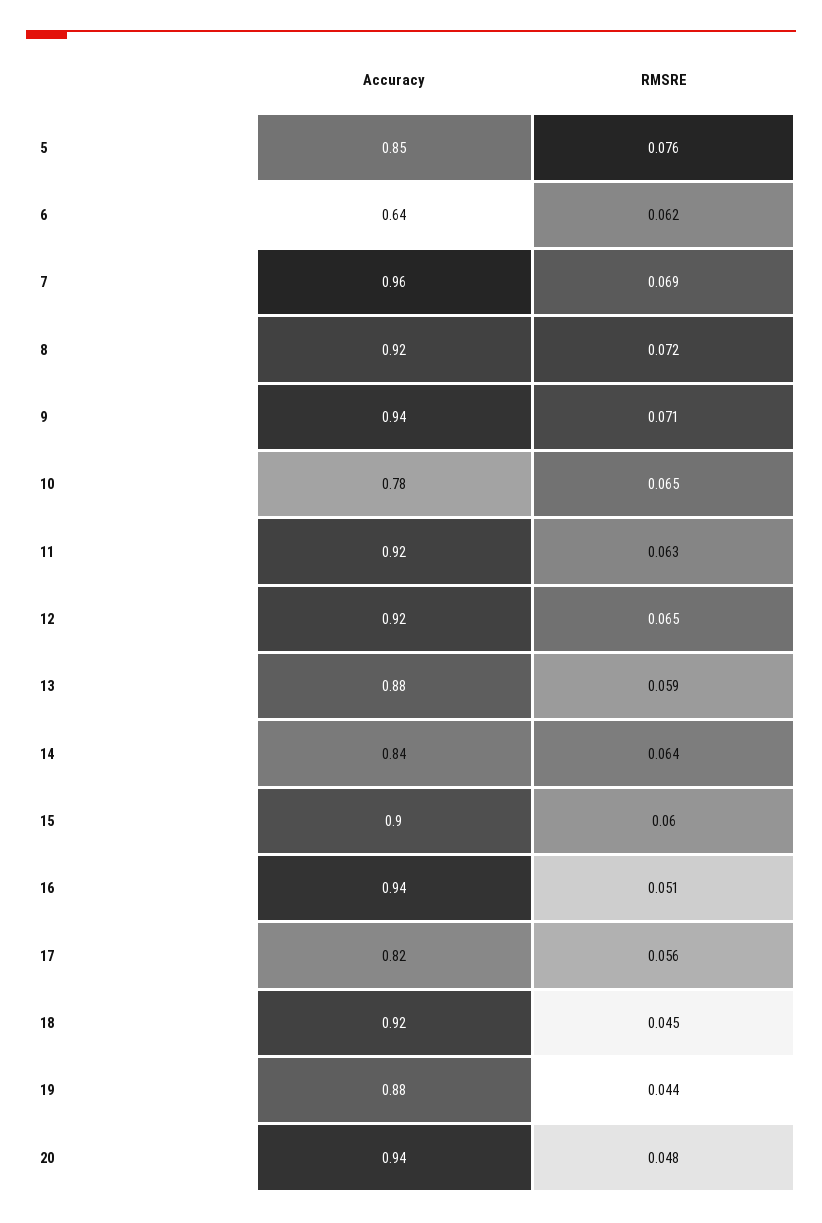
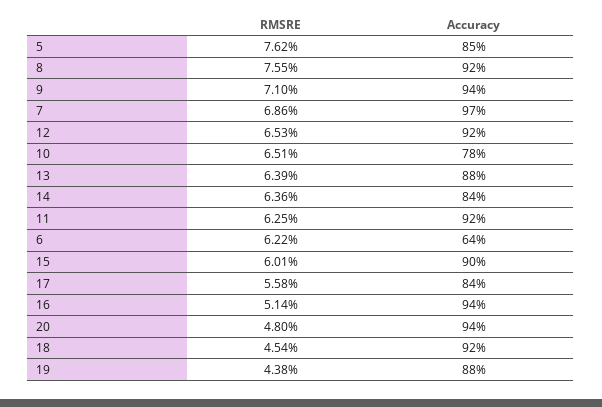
  {
    "Accuracy": {
      "5": 0.85,
      "6": 0.64,
-     "7": 0.96,
+     "7": 0.97,
      "8": 0.92,
      "9": 0.94,
      "10": 0.78,
      "11": 0.92,
      "12": 0.92,
      "13": 0.88,
      "14": 0.84,
      "15": 0.9,
      "16": 0.94,
-     "17": 0.82,
+     "17": 0.84,
      "18": 0.92,
      "19": 0.88,
      "20": 0.94
    },
    "RMSRE": {
      "5": 0.0762,
      "6": 0.0622,
      "7": 0.0686,
-     "8": 0.072,
+     "8": 0.0755,
      "9": 0.071,
      "10": 0.0651,
      "11": 0.0625,
      "12": 0.0653,
-     "13": 0.059,
+     "13": 0.0639,
      "14": 0.0636,
      "15": 0.0601,
      "16": 0.0514,
      "17": 0.0558,
      "18": 0.0454,
      "19": 0.0438,
      "20": 0.048
    }
  }

